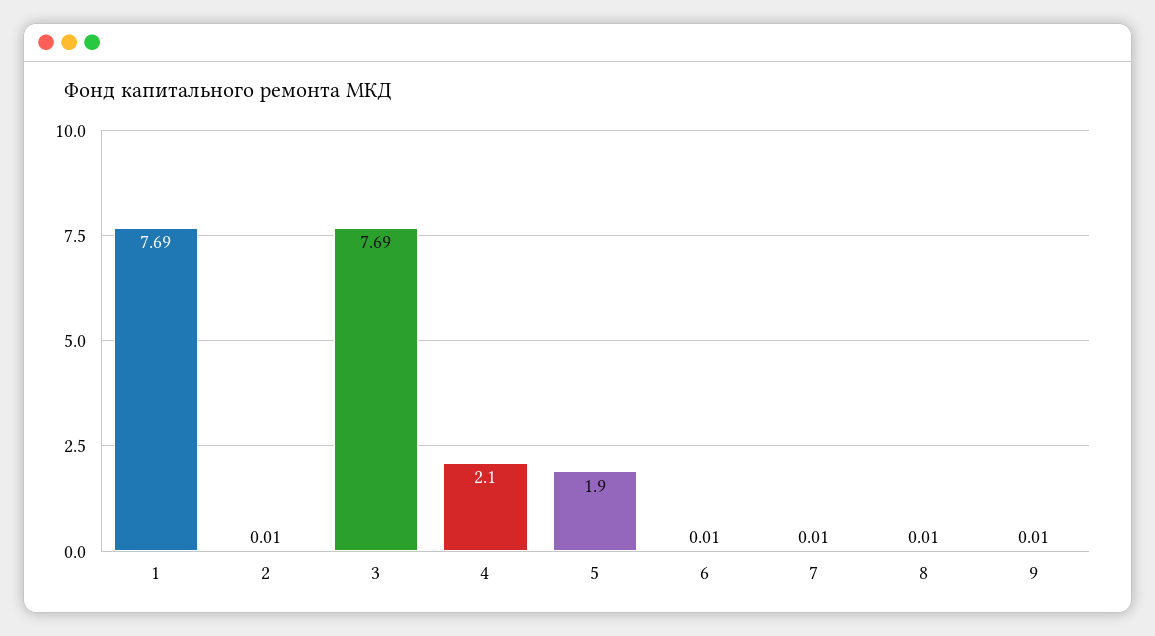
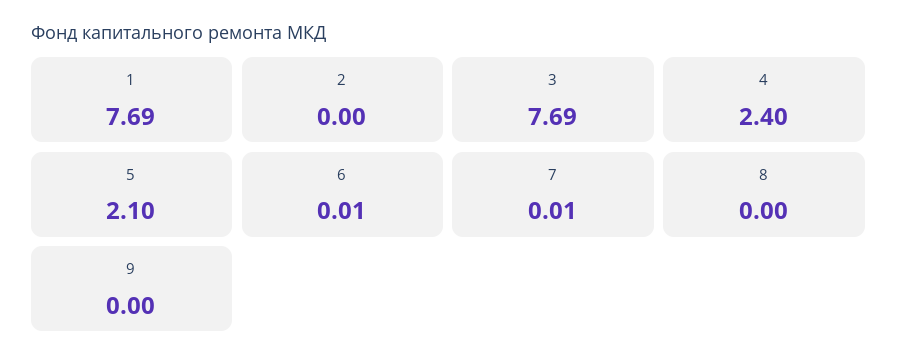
  {
    "1": 7.69,
-   "2": 0.01,
+   "2": 0,
    "3": 7.69,
-   "4": 2.1,
+   "4": 2.4,
-   "5": 1.9,
+   "5": 2.1,
    "6": 0.01,
    "7": 0.01,
-   "8": 0.01,
+   "8": 0,
-   "9": 0.01
+   "9": 0
  }

